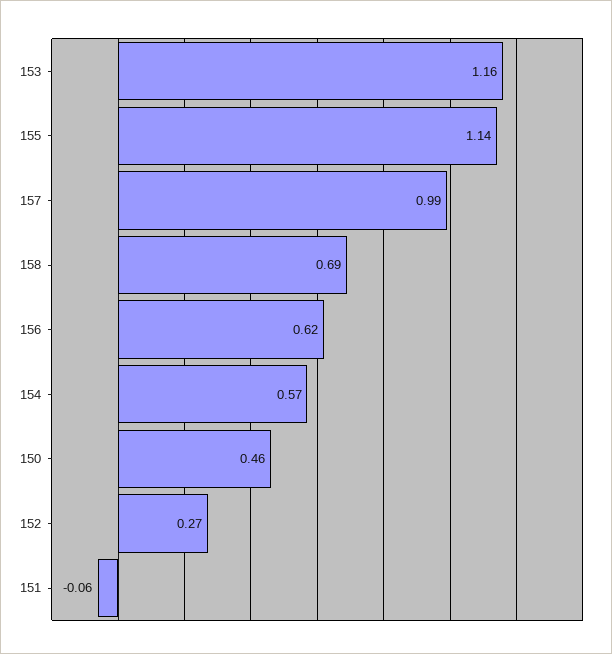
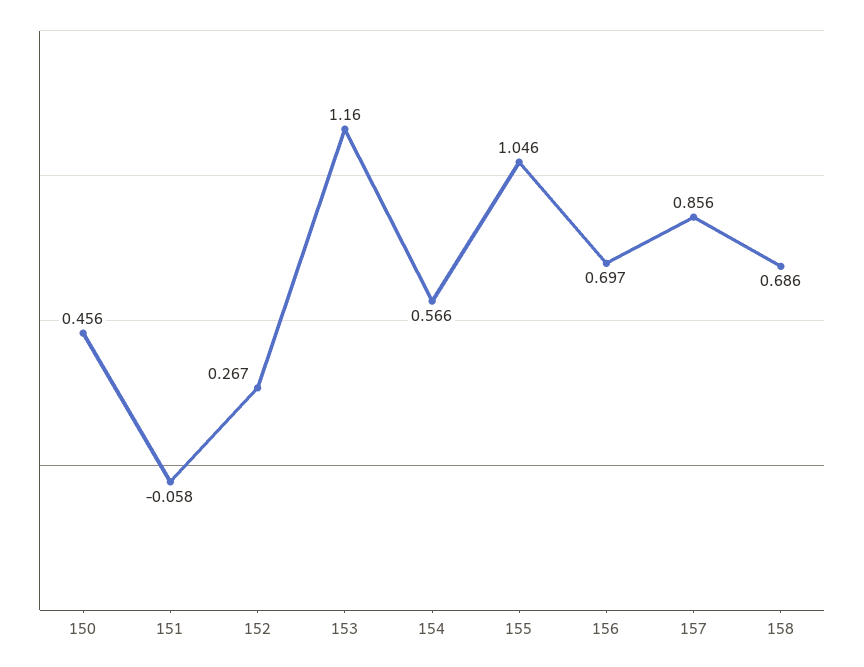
  {
    "153": 1.16,
-   "155": 1.14,
+   "155": 1.046,
-   "157": 0.99,
+   "157": 0.856,
    "158": 0.686,
-   "156": 0.62,
+   "156": 0.697,
    "154": 0.566,
    "150": 0.456,
    "152": 0.267,
    "151": -0.058
  }

